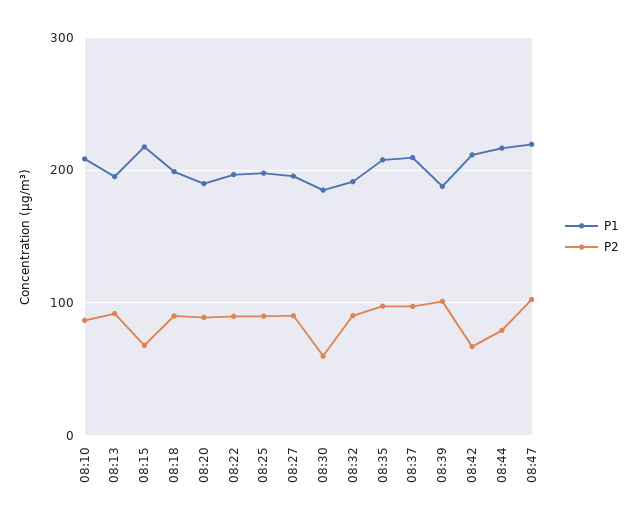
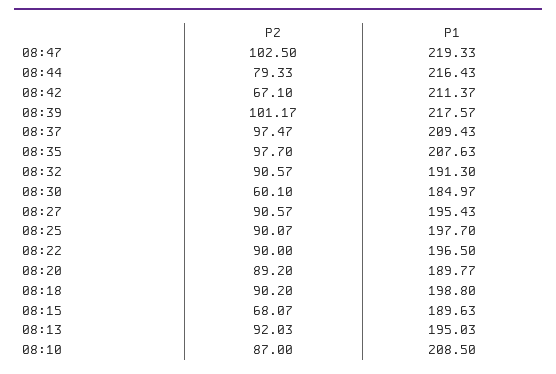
  {
    "P1": {
      "08:10": 208.5,
      "08:13": 195.03,
-     "08:15": 220,
+     "08:15": 189.63,
      "08:18": 198.8,
      "08:20": 189.77,
      "08:22": 196.5,
      "08:25": 197.7,
      "08:27": 195.43,
      "08:30": 184.97,
      "08:32": 191.3,
      "08:35": 207.63,
      "08:37": 209.43,
-     "08:39": 190,
+     "08:39": 217.57,
      "08:42": 211.37,
      "08:44": 216.43,
      "08:47": 219.33
    },
    "P2": {
      "08:10": 87,
      "08:13": 92.03,
      "08:15": 68.07,
      "08:18": 90.2,
      "08:20": 89.2,
      "08:22": 90,
      "08:25": 90.07,
      "08:27": 90.57,
      "08:30": 60.1,
      "08:32": 90.57,
      "08:35": 97.7,
      "08:37": 97.47,
      "08:39": 101.17,
      "08:42": 67.1,
      "08:44": 79.33,
      "08:47": 102.5
    }
  }

